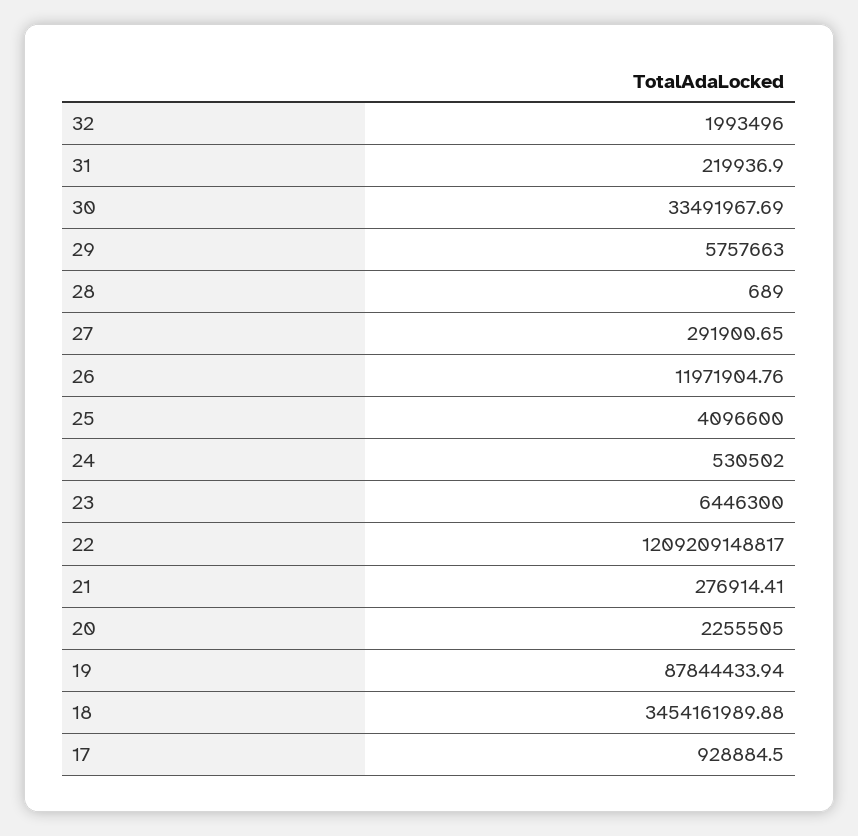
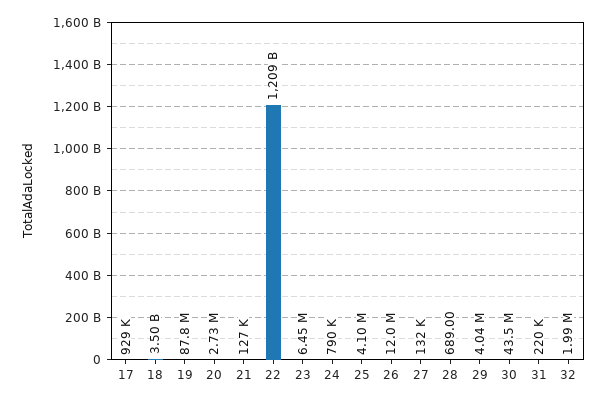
  {
    "32": 1993496,
    "31": 219936.9,
-   "30": 33491967.69,
+   "30": 43500000,
-   "29": 5757663,
+   "29": 4040000,
    "28": 689,
-   "27": 291900.65,
+   "27": 132000,
    "26": 11971904.76,
    "25": 4096600,
-   "24": 530502,
+   "24": 790000,
    "23": 6446300,
    "22": 1209209148817,
-   "21": 276914.41,
+   "21": 127000,
-   "20": 2255505,
+   "20": 2730000,
    "19": 87844433.94,
-   "18": 3454161989.88,
+   "18": 3500000000,
    "17": 928884.5
  }

